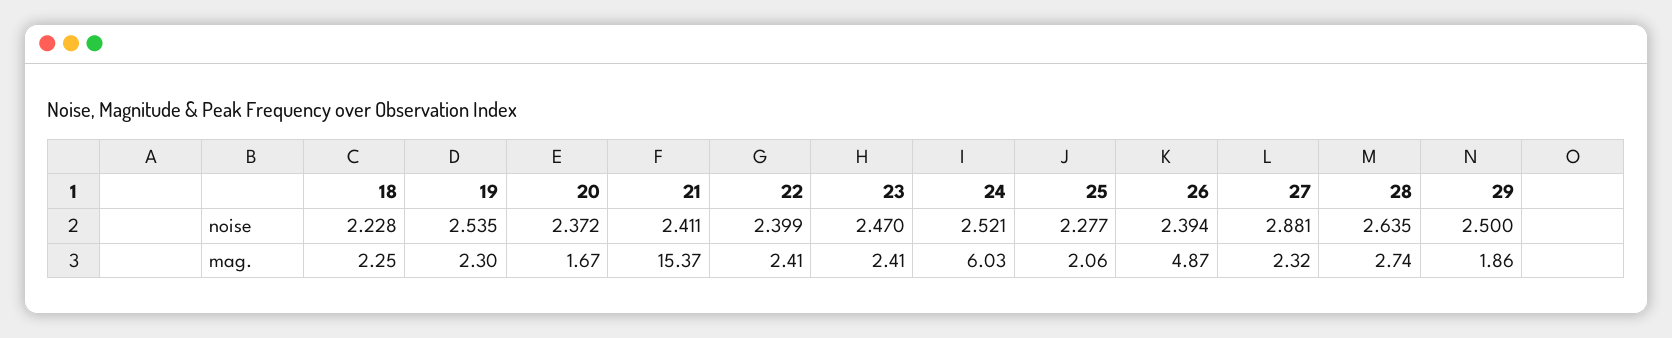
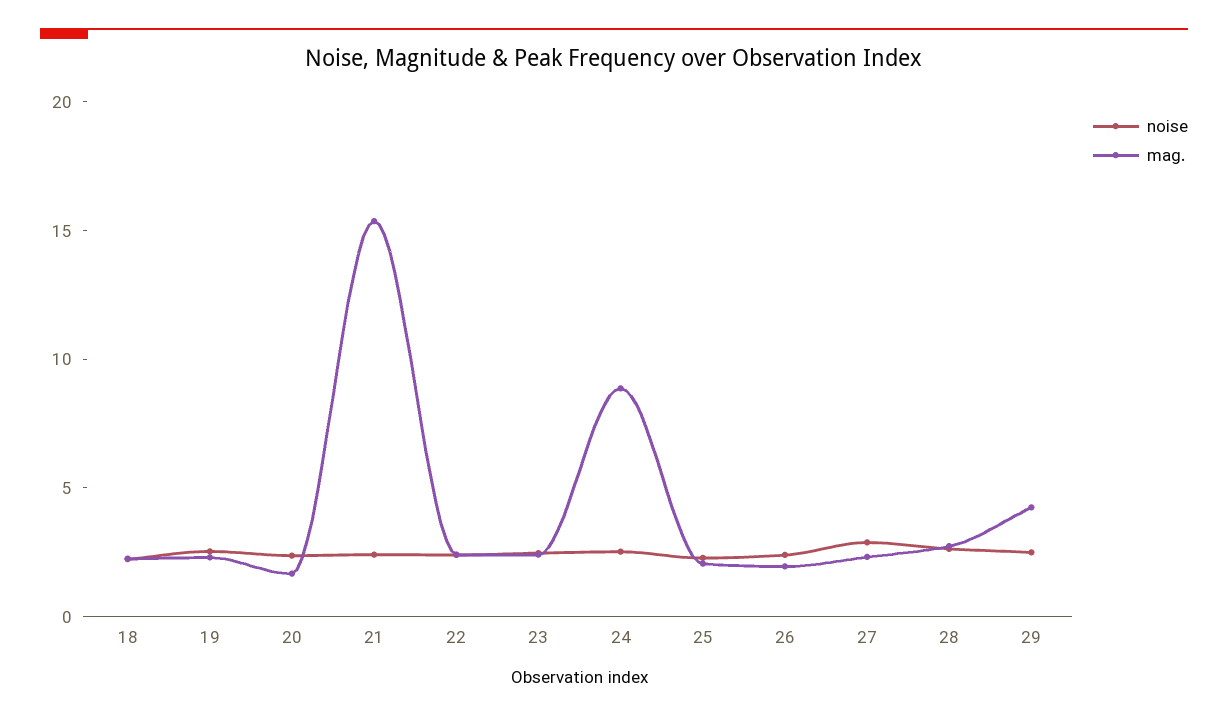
  {
    "noise": {
      "18": 2.228,
      "19": 2.535,
      "20": 2.372,
      "21": 2.411,
      "22": 2.399,
      "23": 2.47,
      "24": 2.521,
      "25": 2.277,
      "26": 2.394,
      "27": 2.881,
      "28": 2.635,
      "29": 2.5
    },
    "mag.": {
      "18": 2.25,
      "19": 2.3,
      "20": 1.67,
      "21": 15.37,
      "22": 2.41,
      "23": 2.41,
-     "24": 6.03,
+     "24": 9,
      "25": 2.06,
-     "26": 4.87,
+     "26": 2,
      "27": 2.32,
      "28": 2.74,
-     "29": 1.86
+     "29": 4
    }
  }

